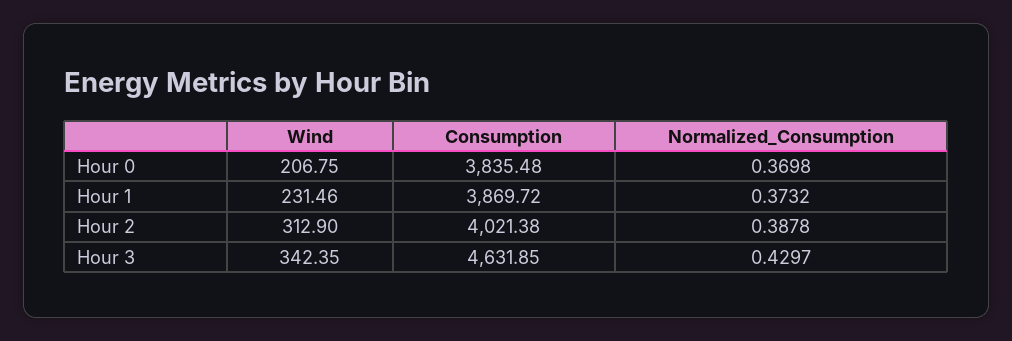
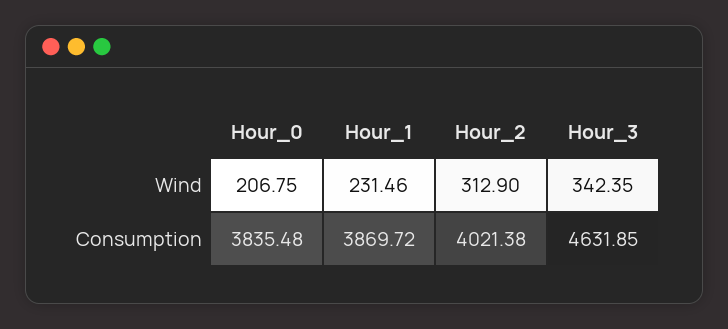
  {
    "Wind": {
      "Hour 0": 206.75,
      "Hour 1": 231.46,
      "Hour 2": 312.9,
      "Hour 3": 342.35
    },
    "Consumption": {
      "Hour 0": 3835.48,
      "Hour 1": 3869.72,
      "Hour 2": 4021.38,
      "Hour 3": 4631.85
-   },
+   }
-   "Normalized_Consumption": {
-     "Hour 0": 0.3698,
-     "Hour 1": 0.3732,
-     "Hour 2": 0.3878,
-     "Hour 3": 0.4297
-   }
  }

